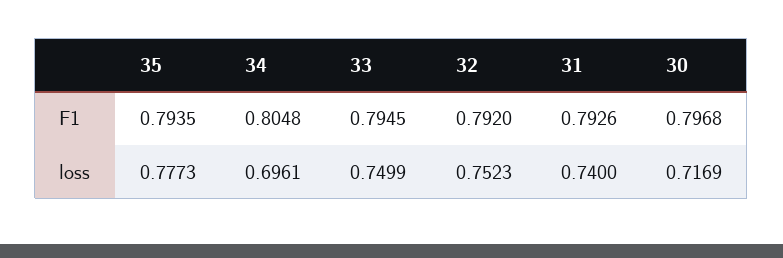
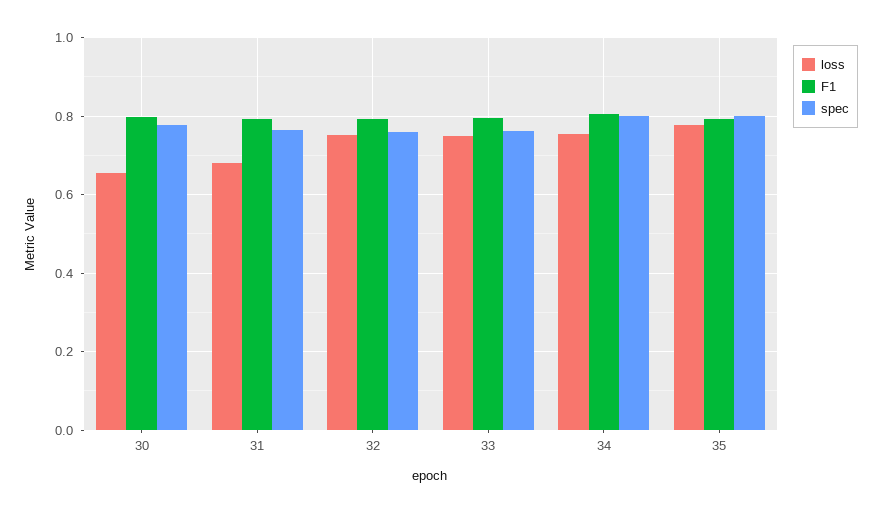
  {
    "F1": {
      "35": 0.7935,
      "34": 0.8048,
      "33": 0.7945,
      "32": 0.792,
      "31": 0.7926,
      "30": 0.7968
    },
    "loss": {
      "35": 0.7773,
-     "34": 0.6961,
+     "34": 0.76,
      "33": 0.7499,
      "32": 0.7523,
-     "31": 0.74,
+     "31": 0.68,
-     "30": 0.7169
+     "30": 0.66
-   }
+   },
+   "spec": {
+     "30": 0.78,
+     "31": 0.76,
+     "32": 0.76,
+     "33": 0.76,
+     "34": 0.8,
+     "35": 0.8
+   }
  }

